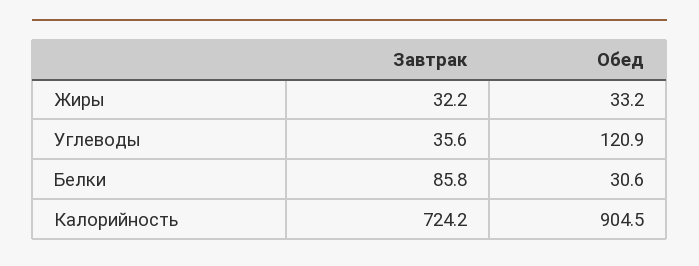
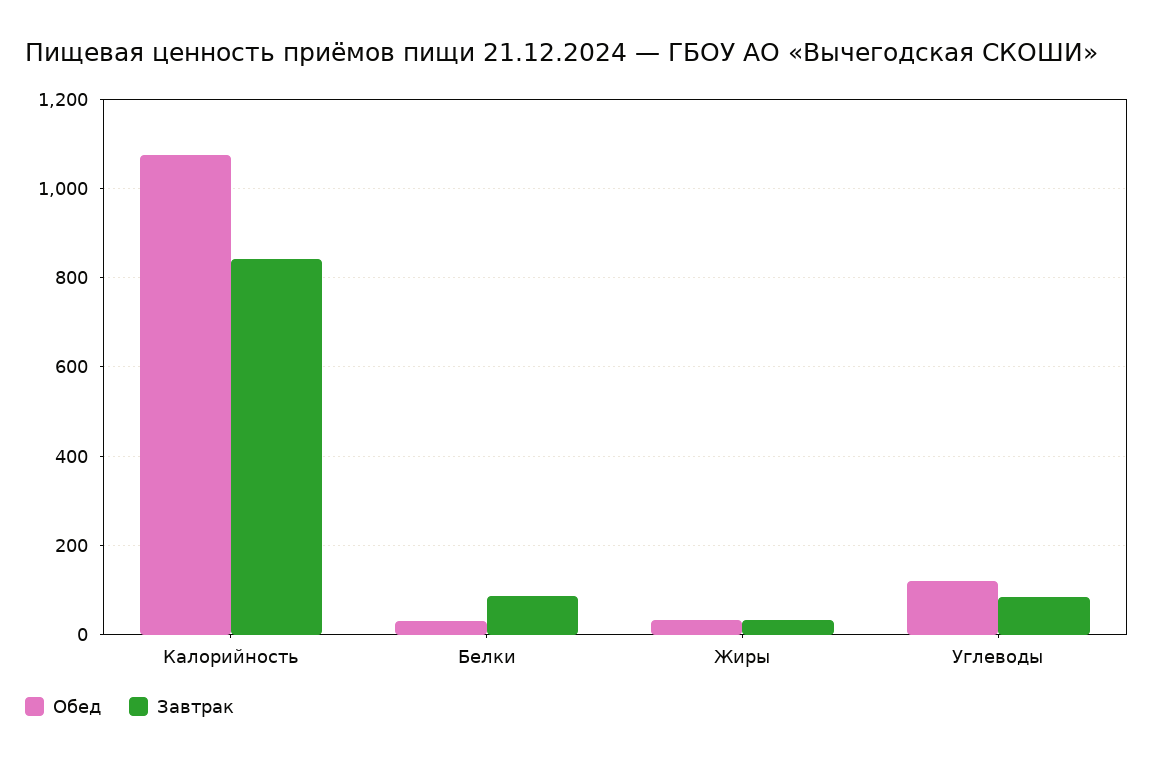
  {
    "Завтрак": {
      "Жиры": 32.2,
-     "Углеводы": 35.6,
+     "Углеводы": 80,
      "Белки": 85.8,
-     "Калорийность": 724.2
+     "Калорийность": 840
    },
    "Обед": {
      "Жиры": 33.2,
      "Углеводы": 120.9,
      "Белки": 30.6,
-     "Калорийность": 904.5
+     "Калорийность": 1080
    }
  }

